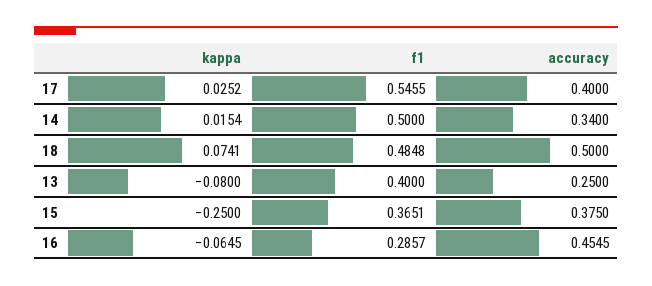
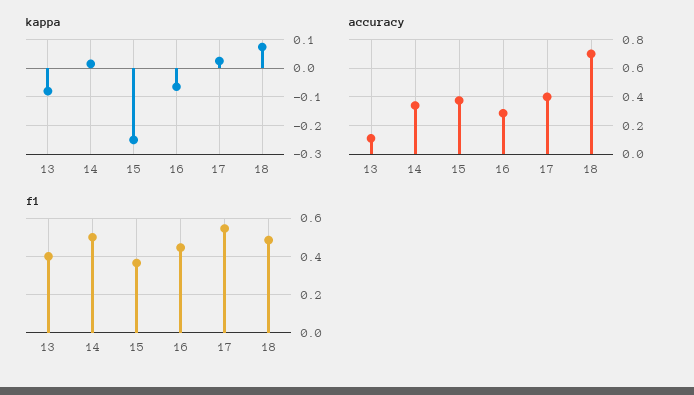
  {
    "kappa": {
      "17": 0.0252,
      "14": 0.0154,
      "18": 0.0741,
      "13": -0.08,
      "15": -0.25,
      "16": -0.0645
    },
    "f1": {
      "17": 0.5455,
      "14": 0.5,
      "18": 0.4848,
      "13": 0.4,
      "15": 0.3651,
-     "16": 0.2857
+     "16": 0.45
    },
    "accuracy": {
      "17": 0.4,
      "14": 0.34,
-     "18": 0.5,
+     "18": 0.7,
-     "13": 0.25,
+     "13": 0.1,
      "15": 0.375,
-     "16": 0.4545
+     "16": 0.3
    }
  }

